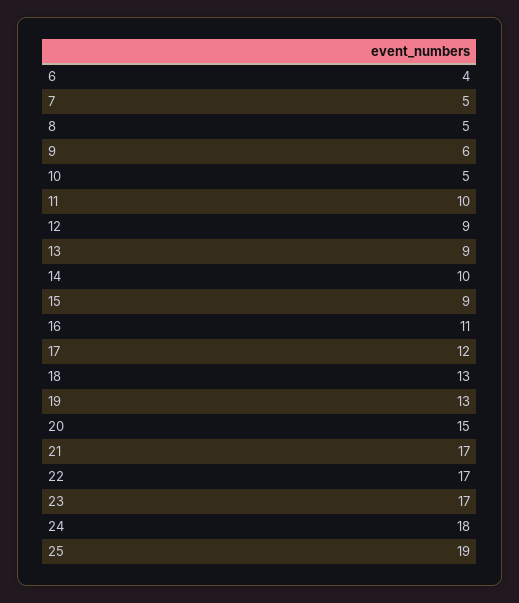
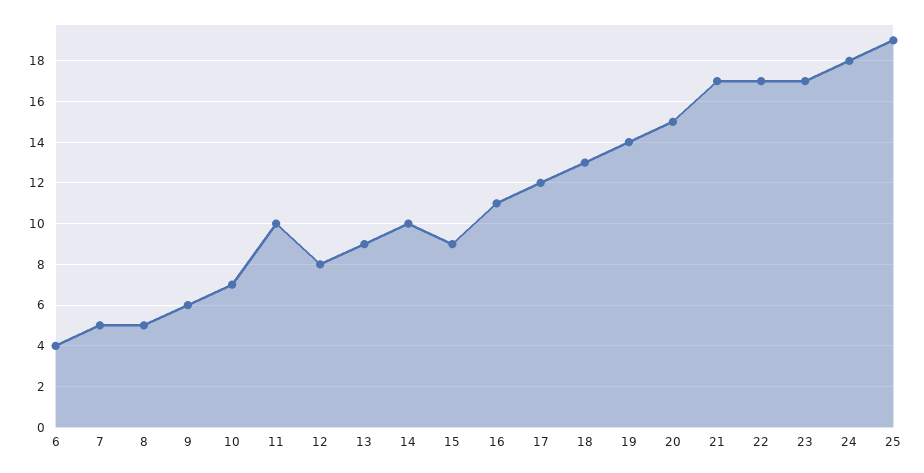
  {
    "6": 4,
    "7": 5,
    "8": 5,
    "9": 6,
-   "10": 5,
+   "10": 7,
    "11": 10,
-   "12": 9,
+   "12": 8,
    "13": 9,
    "14": 10,
    "15": 9,
    "16": 11,
    "17": 12,
    "18": 13,
-   "19": 13,
+   "19": 14,
    "20": 15,
    "21": 17,
    "22": 17,
    "23": 17,
    "24": 18,
    "25": 19
  }

